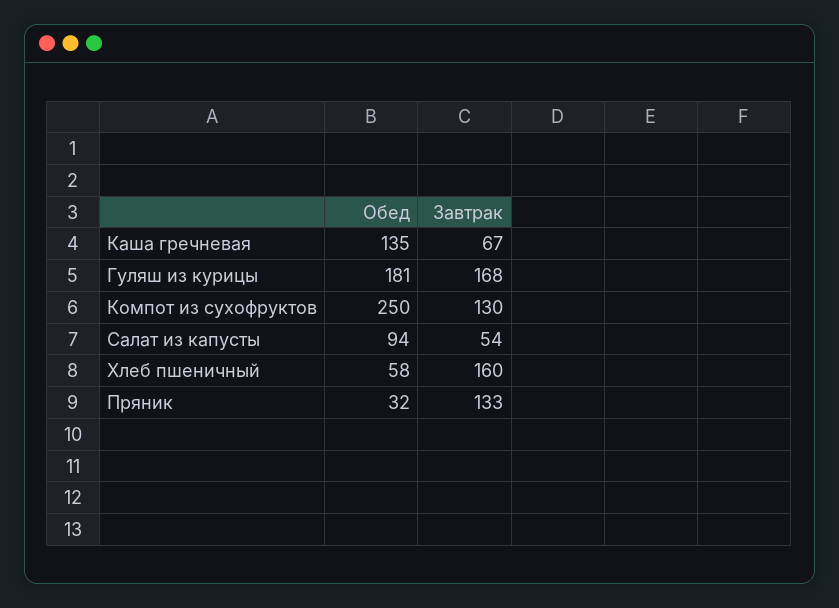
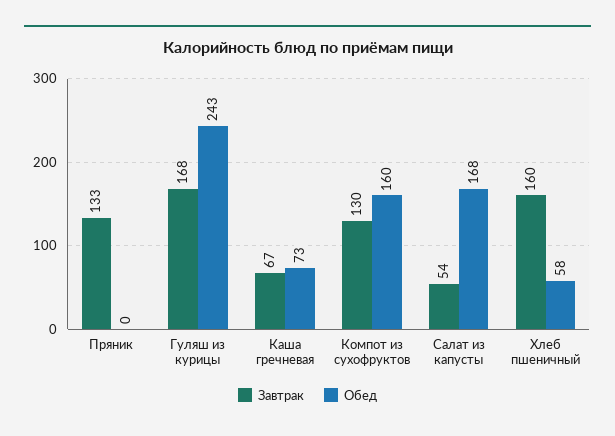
  {
    "Обед": {
-     "Каша гречневая": 135,
+     "Каша гречневая": 73,
-     "Гуляш из курицы": 181,
+     "Гуляш из курицы": 243,
-     "Компот из сухофруктов": 250,
+     "Компот из сухофруктов": 160,
-     "Салат из капусты": 94,
+     "Салат из капусты": 168,
      "Хлеб пшеничный": 58,
-     "Пряник": 32
+     "Пряник": 0
    },
    "Завтрак": {
      "Каша гречневая": 67,
      "Гуляш из курицы": 168,
      "Компот из сухофруктов": 130,
      "Салат из капусты": 54,
      "Хлеб пшеничный": 160,
      "Пряник": 133
    }
  }

